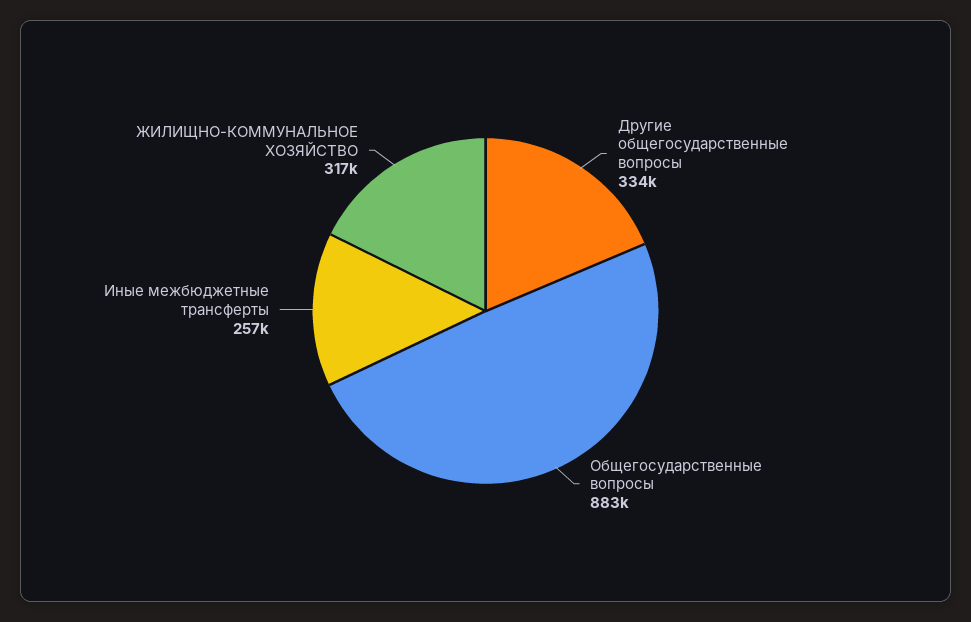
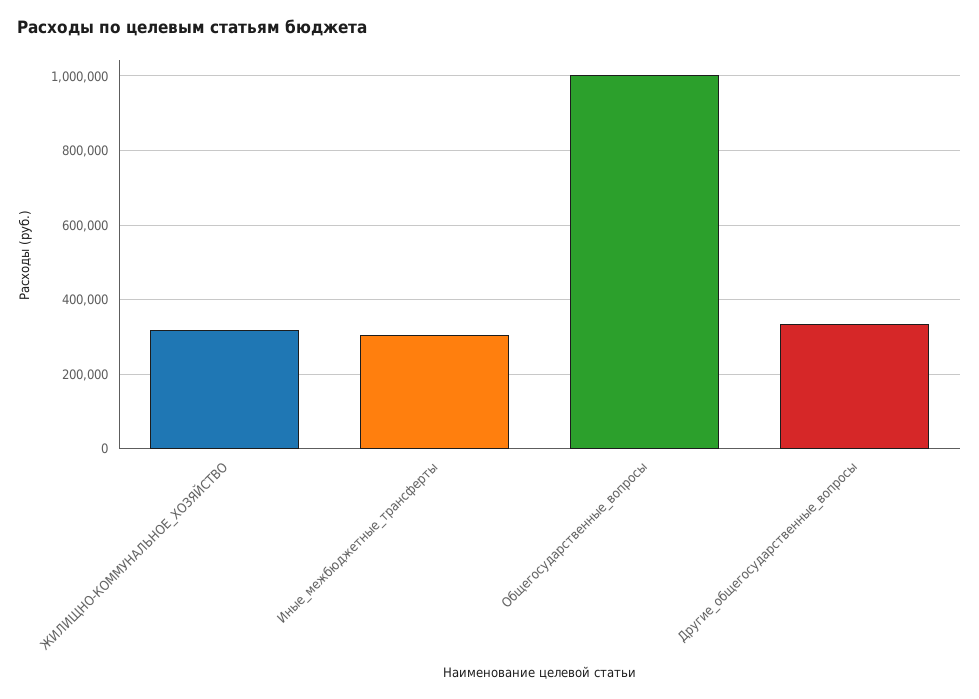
  {
    "Другие общегосударственные вопросы": 334000,
-   "Общегосударственные вопросы": 883000,
+   "Общегосударственные вопросы": 1000000,
-   "Иные межбюджетные трансферты": 257000,
+   "Иные межбюджетные трансферты": 300000,
    "ЖИЛИЩНО-КОММУНАЛЬНОЕ ХОЗЯЙСТВО": 317000
  }

